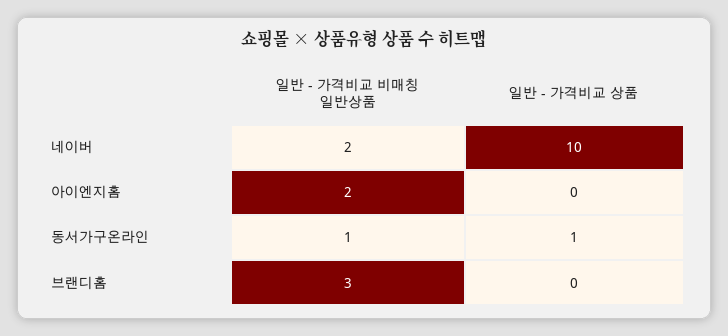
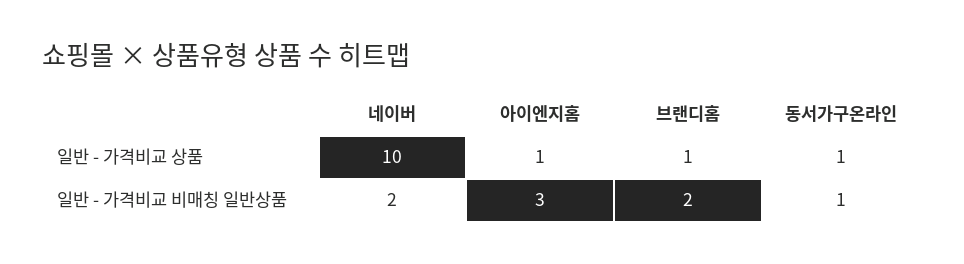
  {
    "일반 - 가격비교 비매칭 일반상품": {
      "네이버": 2,
-     "아이엔지홈": 2,
+     "아이엔지홈": 3,
      "동서가구온라인": 1,
-     "브랜디홈": 3
+     "브랜디홈": 2
    },
    "일반 - 가격비교 상품": {
      "네이버": 10,
-     "아이엔지홈": 0,
+     "아이엔지홈": 1,
      "동서가구온라인": 1,
-     "브랜디홈": 0
+     "브랜디홈": 1
    }
  }

